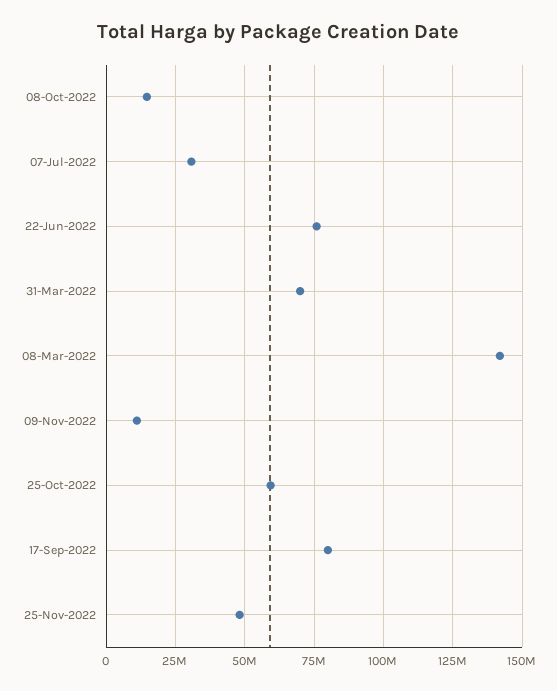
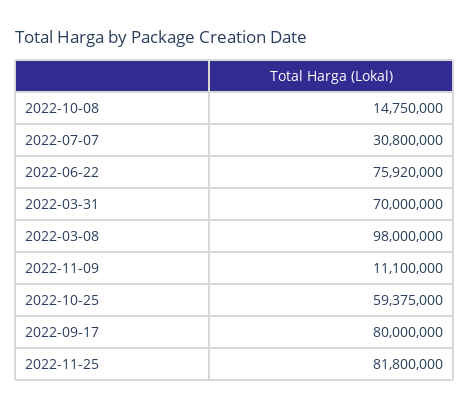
  {
    "08-Oct-2022": 14750000,
    "07-Jul-2022": 30800000,
    "22-Jun-2022": 75920000,
    "31-Mar-2022": 70000000,
-   "08-Mar-2022": 142500000,
+   "08-Mar-2022": 98000000,
    "09-Nov-2022": 11100000,
    "25-Oct-2022": 59375000,
    "17-Sep-2022": 80000000,
-   "25-Nov-2022": 47500000
+   "25-Nov-2022": 81800000
  }

